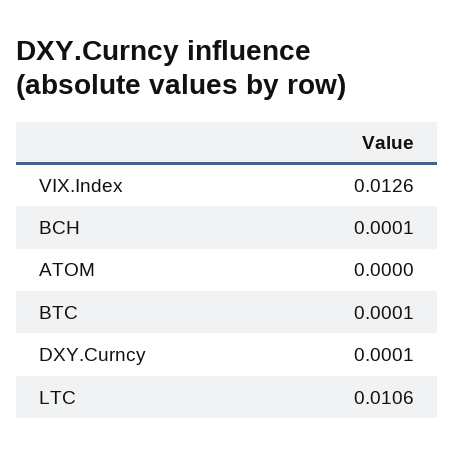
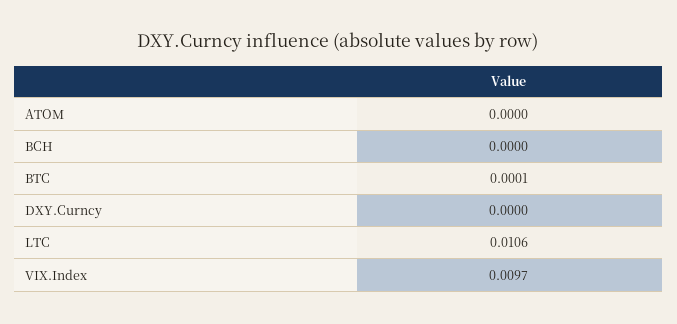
  {
-   "VIX.Index": 0.0126,
+   "VIX.Index": 0.0097,
-   "BCH": 0.0001,
+   "BCH": 0,
    "ATOM": 0,
    "BTC": 0.0001,
-   "DXY.Curncy": 0.0001,
+   "DXY.Curncy": 0,
    "LTC": 0.0106
  }

